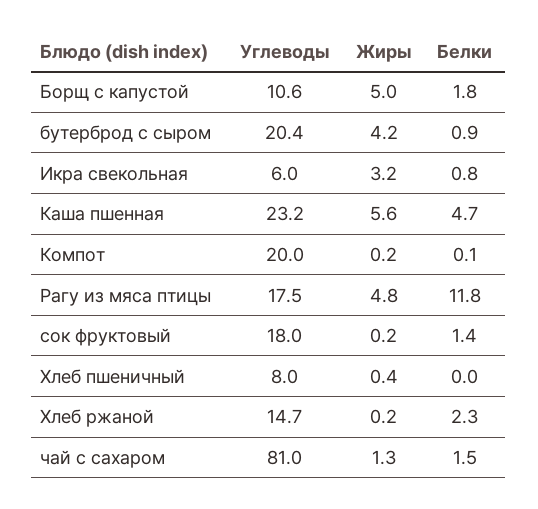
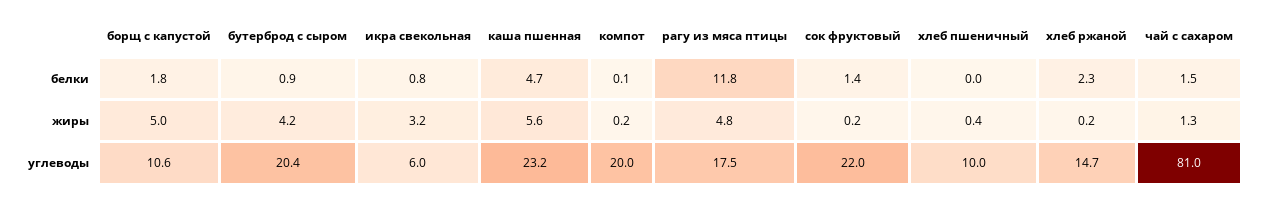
  {
    "Углеводы": {
      "Борщ с капустой": 10.6,
      "бутерброд с сыром": 20.4,
      "Икра свекольная": 6,
      "Каша пшенная": 23.2,
      "Компот": 20,
      "Рагу из мяса птицы": 17.5,
-     "сок фруктовый": 18,
+     "сок фруктовый": 22,
-     "Хлеб пшеничный": 8,
+     "Хлеб пшеничный": 10,
      "Хлеб ржаной": 14.7,
      "чай с сахаром": 81
    },
    "Жиры": {
      "Борщ с капустой": 5,
      "бутерброд с сыром": 4.2,
      "Икра свекольная": 3.2,
      "Каша пшенная": 5.6,
      "Компот": 0.2,
      "Рагу из мяса птицы": 4.8,
      "сок фруктовый": 0.2,
      "Хлеб пшеничный": 0.4,
      "Хлеб ржаной": 0.2,
      "чай с сахаром": 1.3
    },
    "Белки": {
      "Борщ с капустой": 1.8,
      "бутерброд с сыром": 0.9,
      "Икра свекольная": 0.8,
      "Каша пшенная": 4.7,
      "Компот": 0.1,
      "Рагу из мяса птицы": 11.8,
      "сок фруктовый": 1.4,
      "Хлеб пшеничный": 0,
      "Хлеб ржаной": 2.3,
      "чай с сахаром": 1.5
    }
  }

